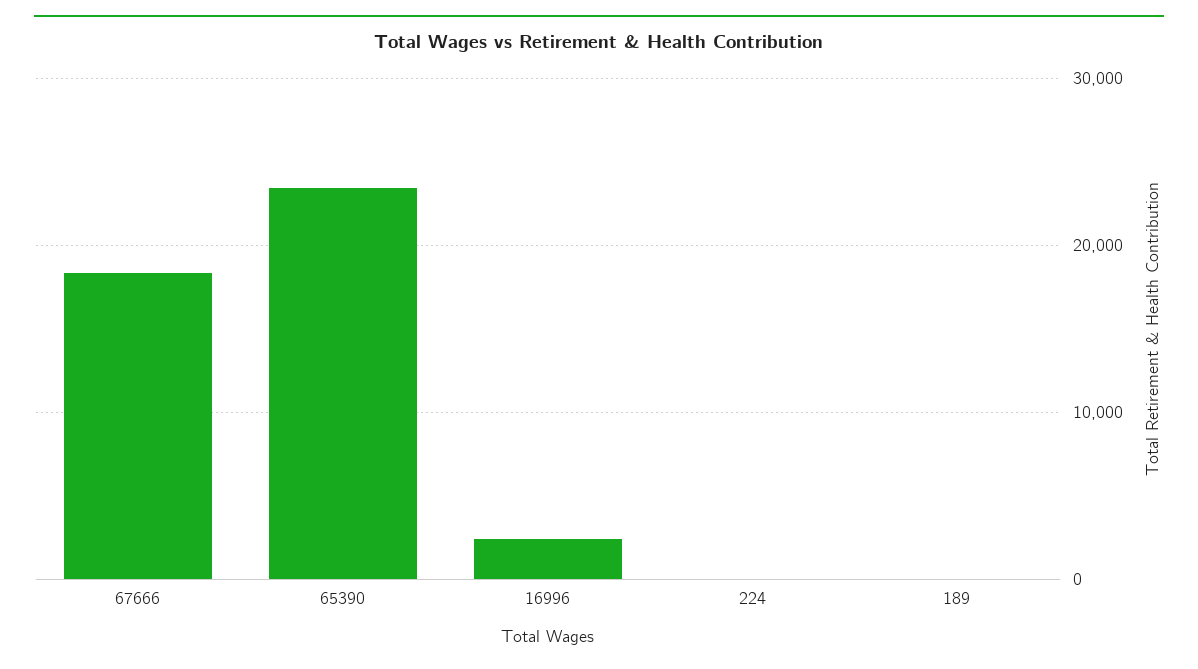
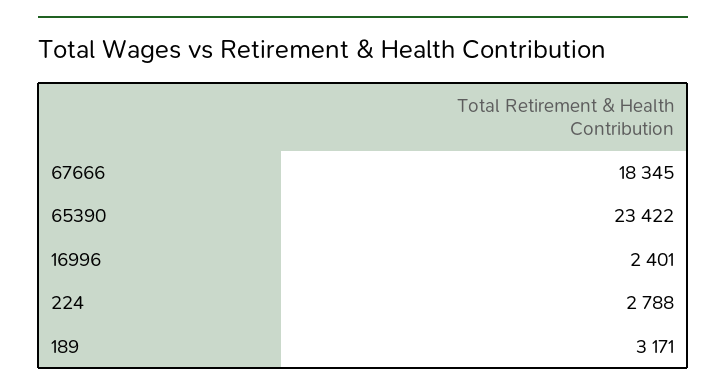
  {
    "67666": 18345,
    "65390": 23422,
    "16996": 2401,
-   "224": 0,
+   "224": 2788,
-   "189": 0
+   "189": 3171
  }

